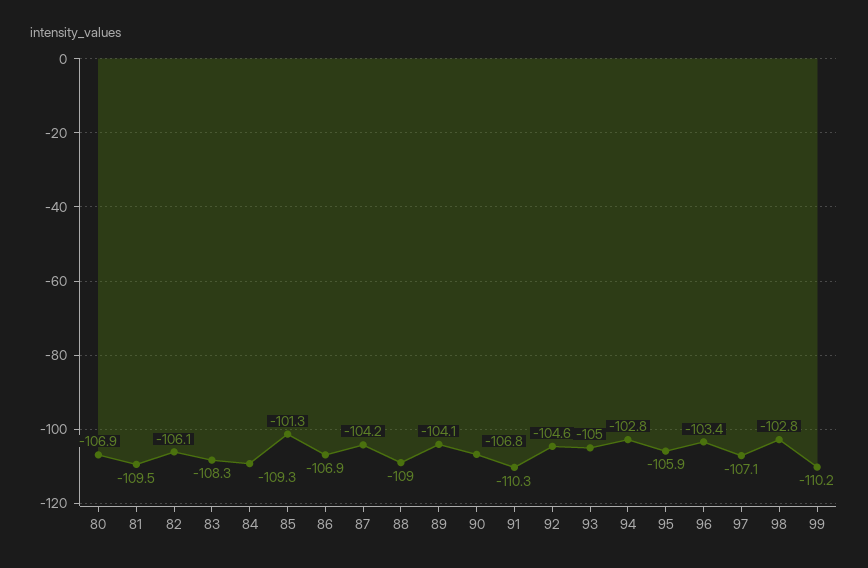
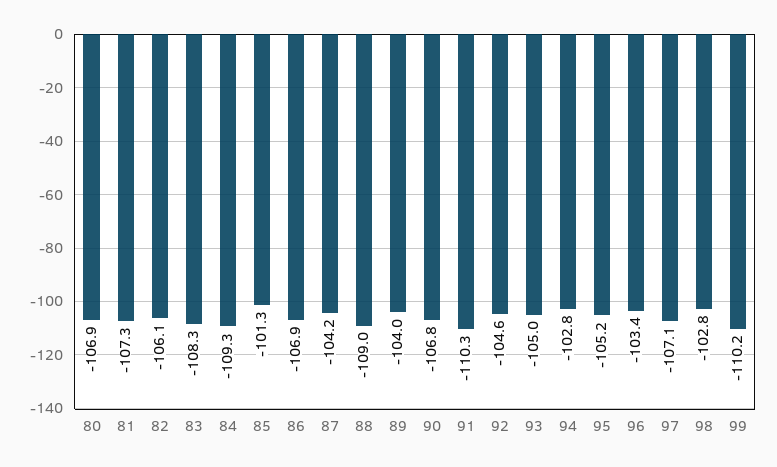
  {
    "80": -106.9,
-   "81": -109.5,
+   "81": -107.3,
    "82": -106.1,
    "83": -108.3,
    "84": -109.3,
    "85": -101.3,
    "86": -106.9,
    "87": -104.2,
    "88": -109,
-   "89": -104.1,
+   "89": -104,
    "90": -106.8,
    "91": -110.3,
    "92": -104.6,
    "93": -105,
    "94": -102.8,
-   "95": -105.9,
+   "95": -105.2,
    "96": -103.4,
    "97": -107.1,
    "98": -102.8,
    "99": -110.2
  }

